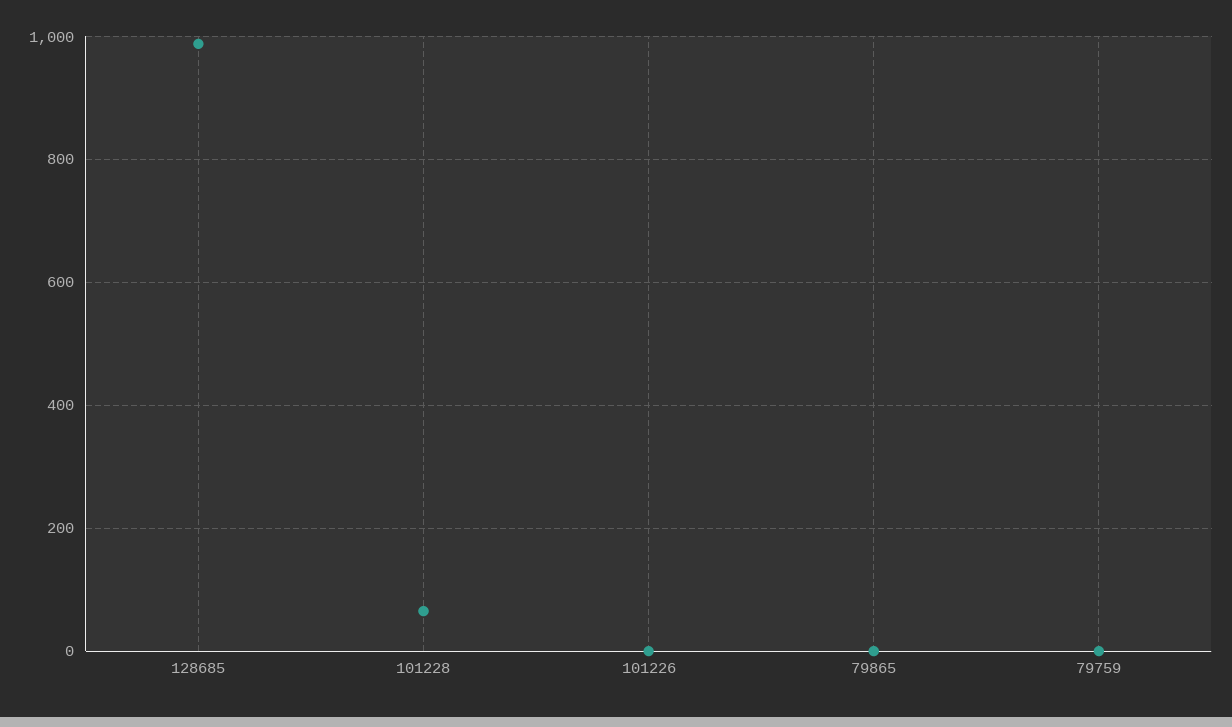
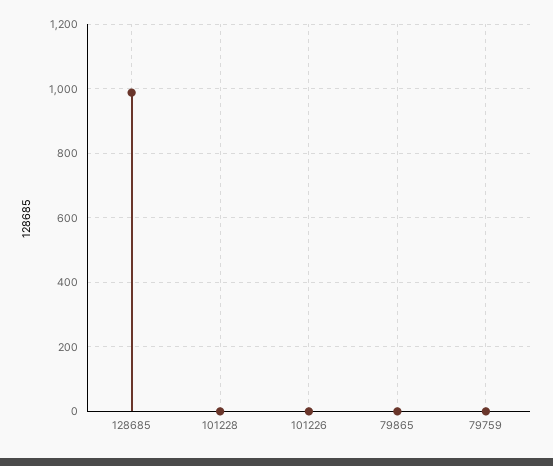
  {
    "128685": 980,
-   "101228": 60,
+   "101228": 0,
    "101226": 0,
    "79865": 0,
    "79759": 0
  }

